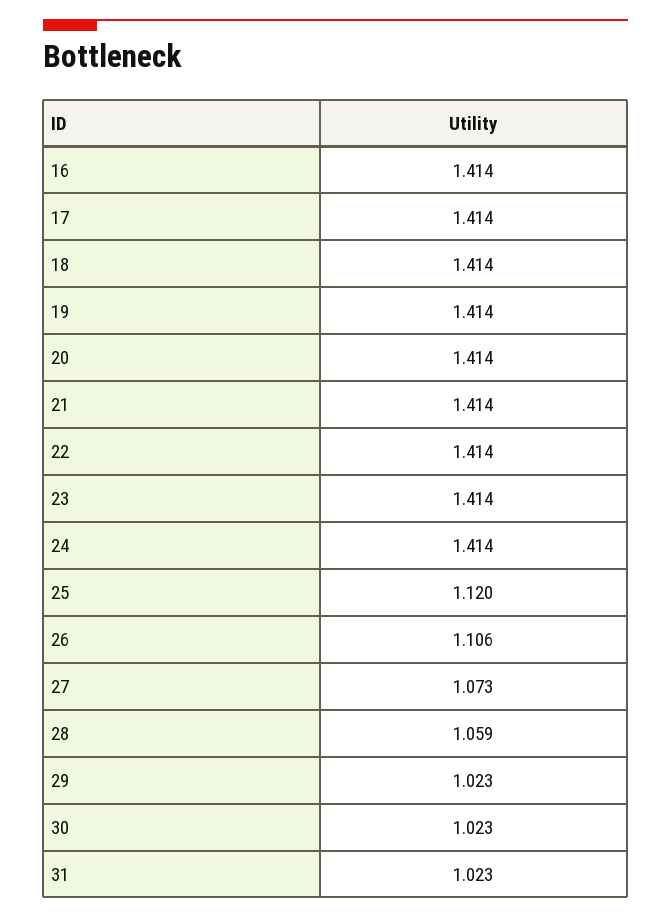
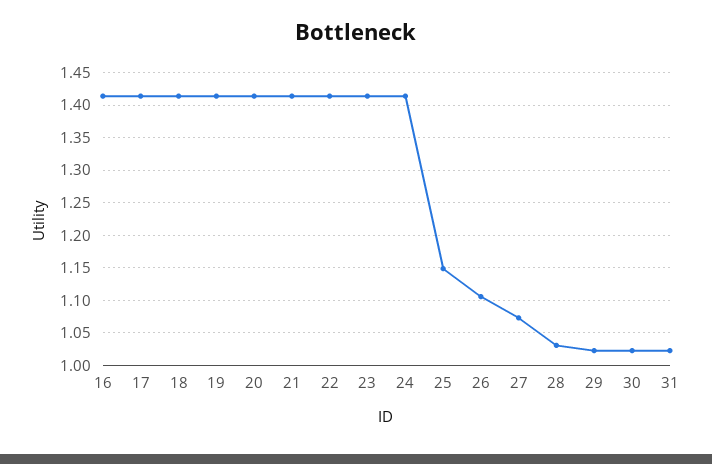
  {
    "16": 1.414,
    "17": 1.414,
    "18": 1.414,
    "19": 1.414,
    "20": 1.414,
    "21": 1.414,
    "22": 1.414,
    "23": 1.414,
    "24": 1.414,
-   "25": 1.12,
+   "25": 1.15,
    "26": 1.106,
    "27": 1.073,
-   "28": 1.059,
+   "28": 1.03,
    "29": 1.023,
    "30": 1.023,
    "31": 1.023
  }

